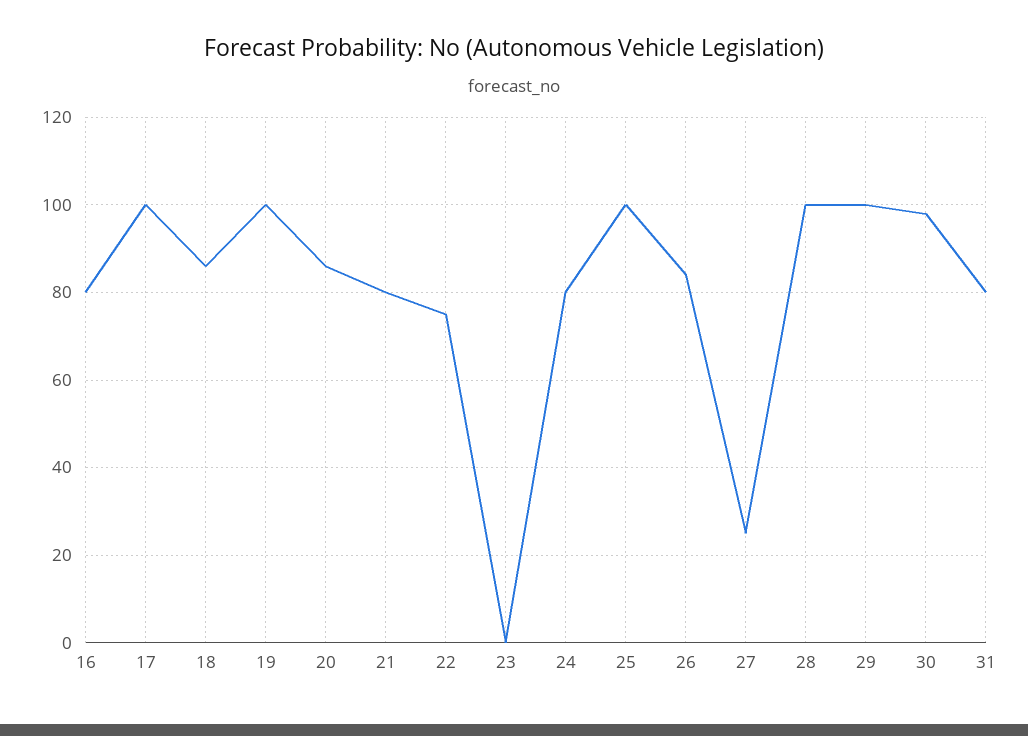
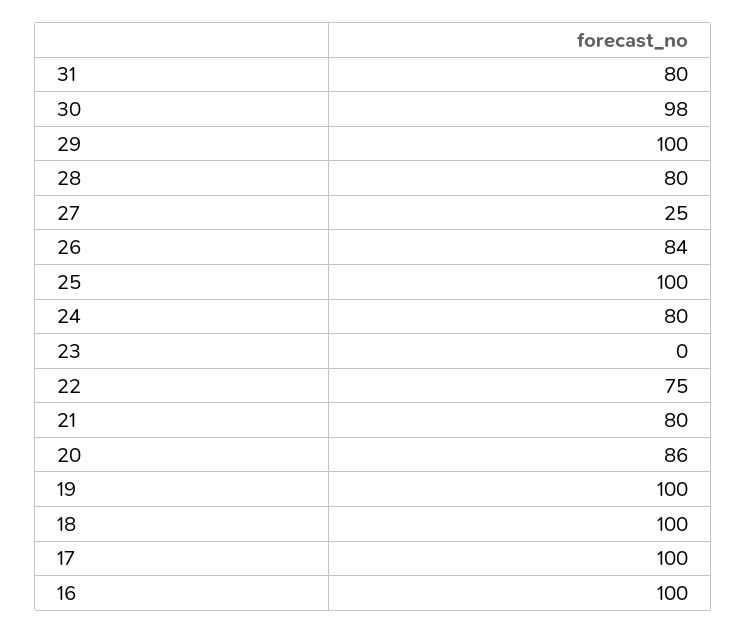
  {
-   "16": 80,
+   "16": 100,
    "17": 100,
-   "18": 85,
+   "18": 100,
    "19": 100,
    "20": 86,
    "21": 80,
    "22": 75,
    "23": 0,
    "24": 80,
    "25": 100,
    "26": 84,
    "27": 25,
-   "28": 100,
+   "28": 80,
    "29": 100,
    "30": 98,
    "31": 80
  }

